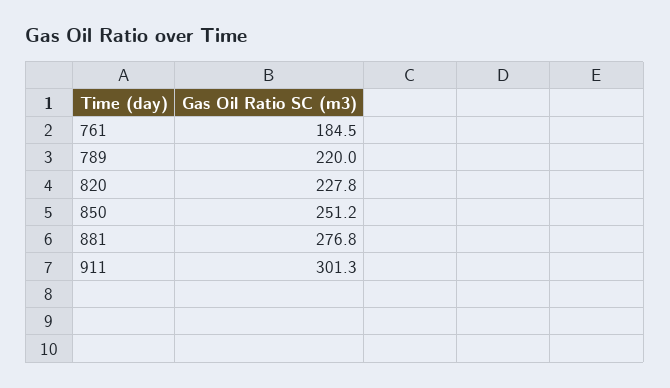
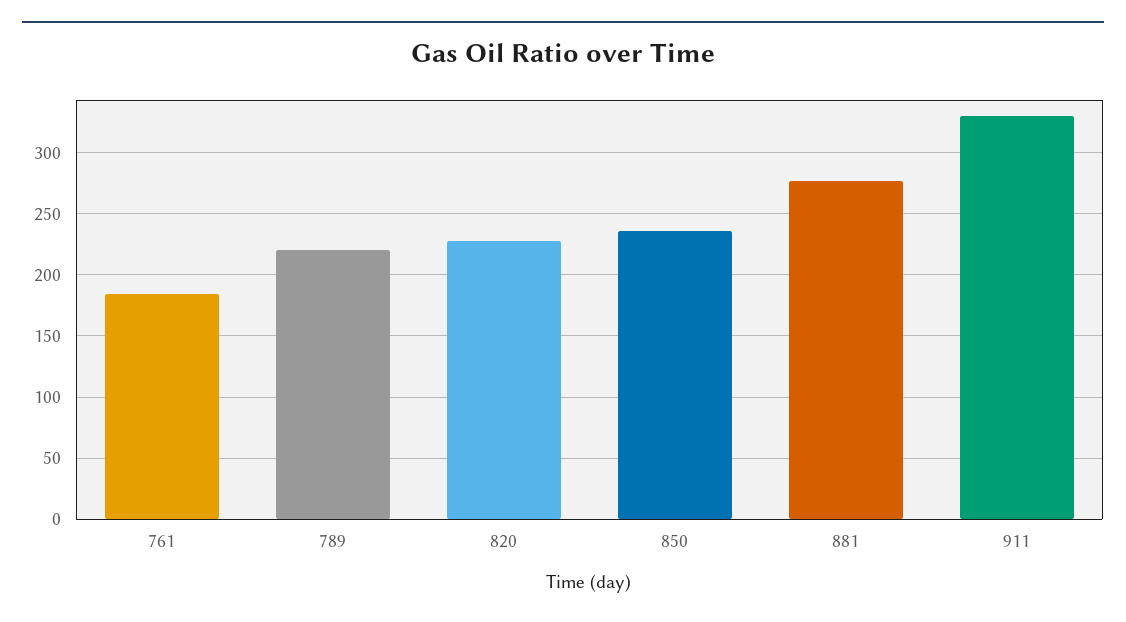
  {
    "761": 184.5,
    "789": 220,
    "820": 227.8,
-   "850": 251.2,
+   "850": 235,
    "881": 276.8,
-   "911": 301.3
+   "911": 330
  }

